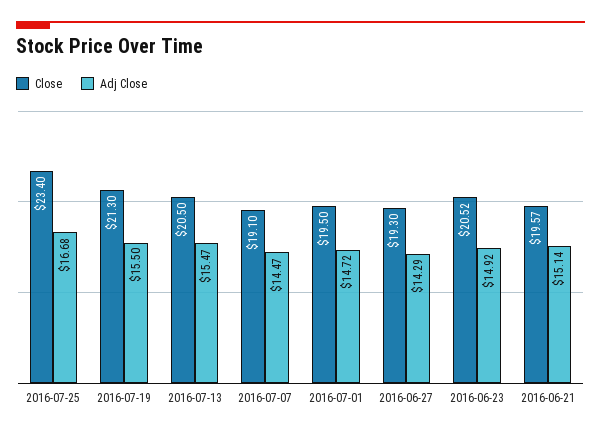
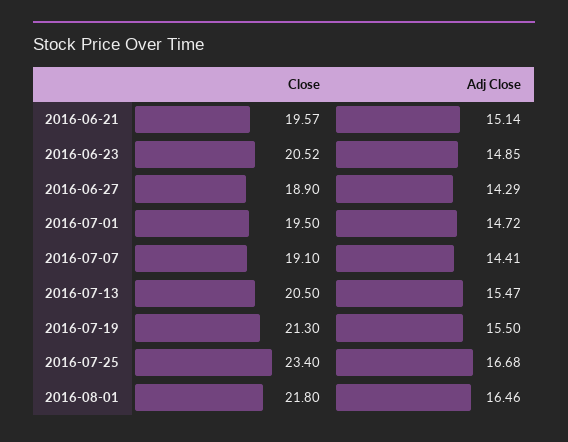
  {
    "Close": {
      "2016-07-25": 23.4,
      "2016-07-19": 21.3,
      "2016-07-13": 20.5,
      "2016-07-07": 19.1,
      "2016-07-01": 19.5,
-     "2016-06-27": 19.3,
+     "2016-06-27": 18.9,
      "2016-06-23": 20.52,
-     "2016-06-21": 19.57
+     "2016-06-21": 19.57,
+     "2016-08-01": 21.8
    },
    "Adj Close": {
      "2016-07-25": 16.68,
      "2016-07-19": 15.5,
      "2016-07-13": 15.47,
-     "2016-07-07": 14.47,
+     "2016-07-07": 14.41,
      "2016-07-01": 14.72,
      "2016-06-27": 14.29,
-     "2016-06-23": 14.92,
+     "2016-06-23": 14.85,
-     "2016-06-21": 15.14
+     "2016-06-21": 15.14,
+     "2016-08-01": 16.46
    }
  }

